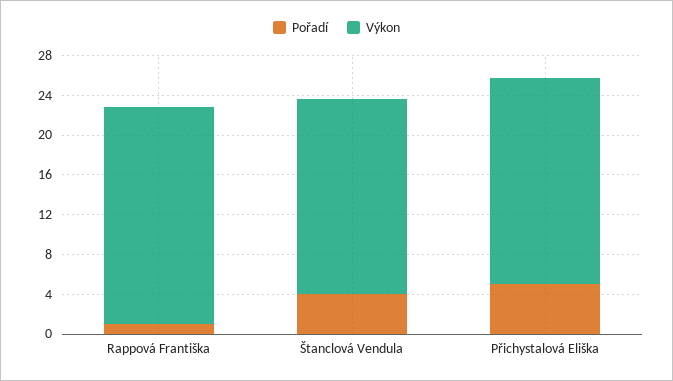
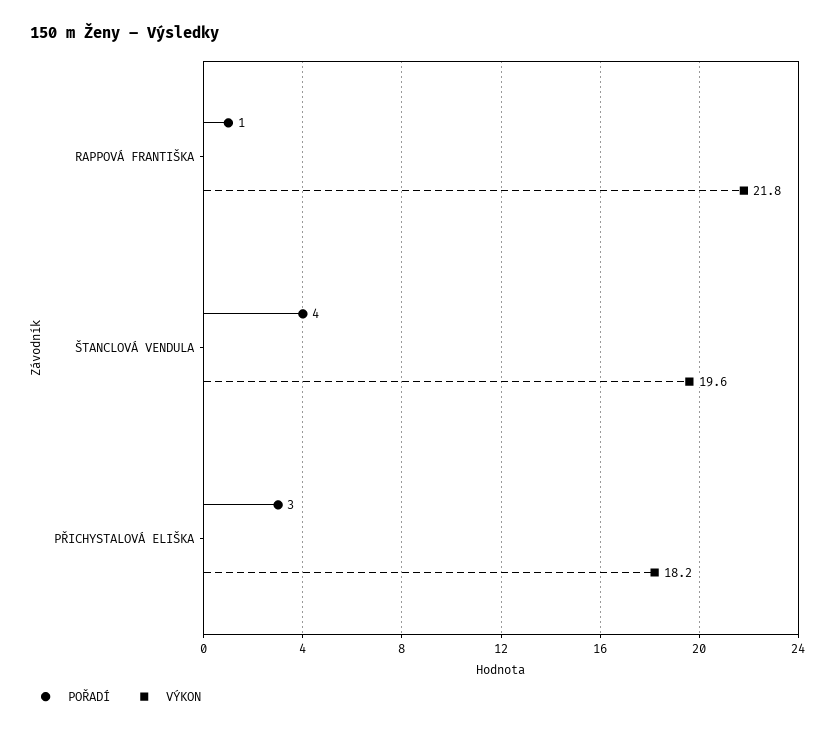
  {
    "Pořadí": {
      "Rappová Františka": 1,
      "Štanclová Vendula": 4,
-     "Přichystalová Eliška": 5
+     "Přichystalová Eliška": 3
    },
    "Výkon": {
      "Rappová Františka": 21.8,
      "Štanclová Vendula": 19.6,
-     "Přichystalová Eliška": 21
+     "Přichystalová Eliška": 18.2
    }
  }

